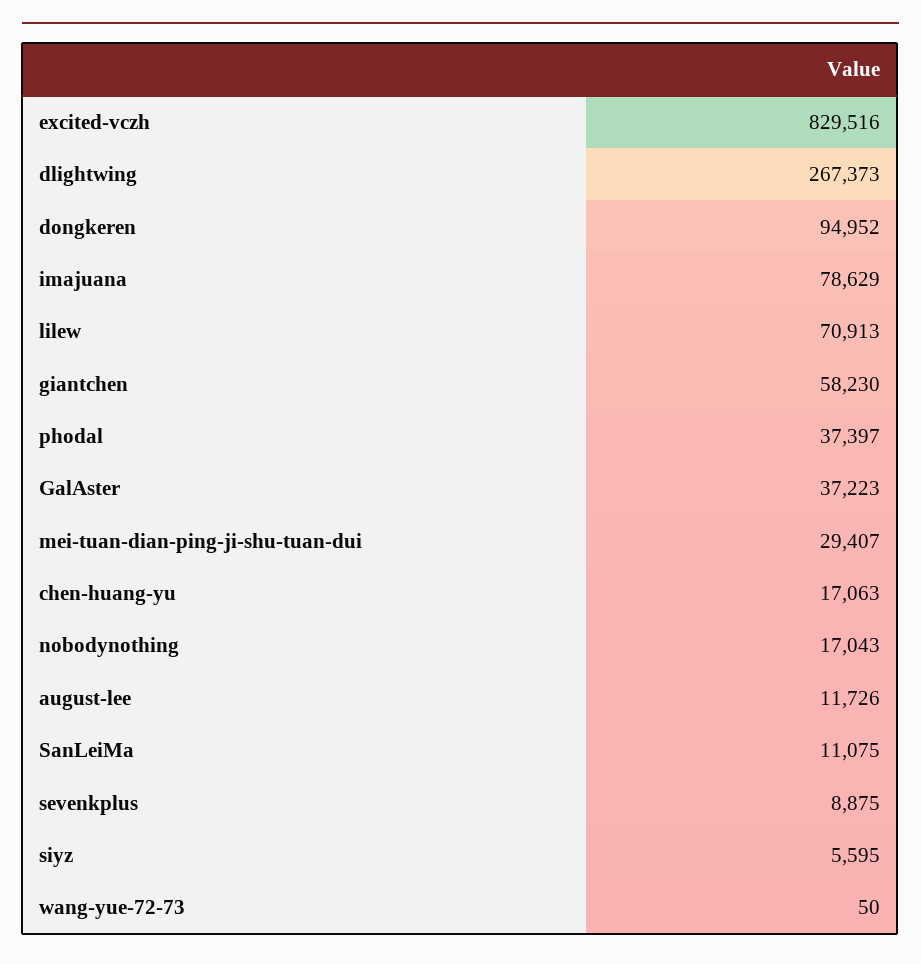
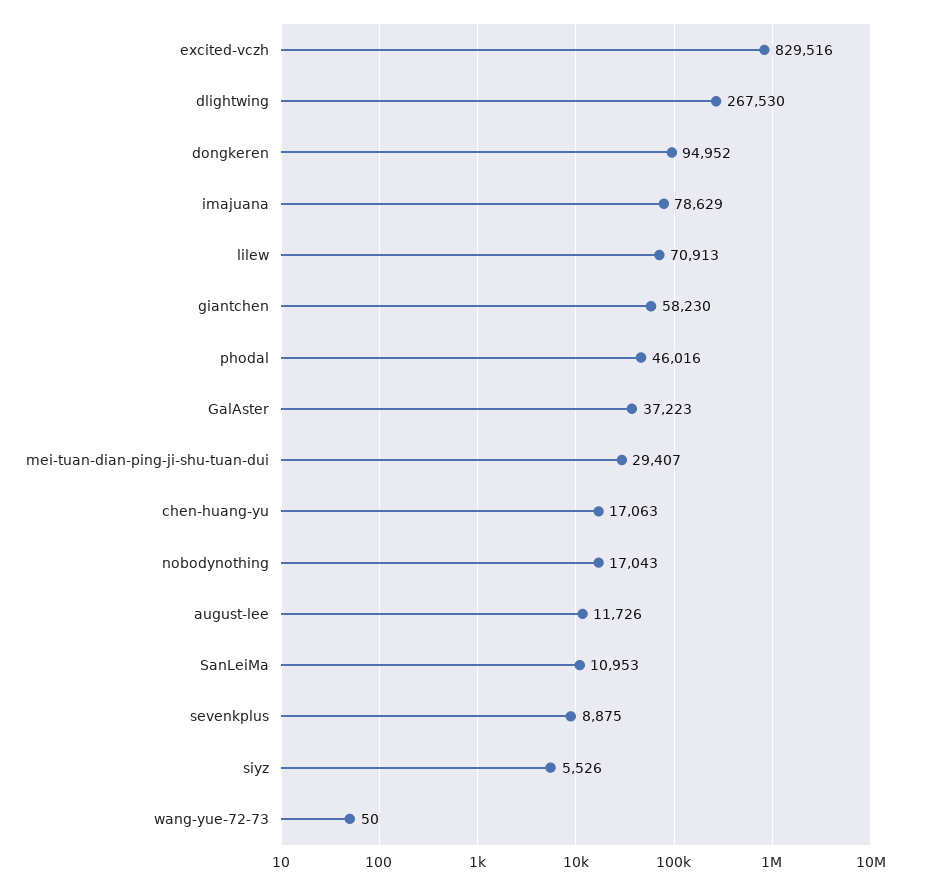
  {
    "excited-vczh": 829516,
-   "dlightwing": 267373,
+   "dlightwing": 267530,
    "dongkeren": 94952,
    "imajuana": 78629,
    "lilew": 70913,
    "giantchen": 58230,
-   "phodal": 37397,
+   "phodal": 46016,
    "GalAster": 37223,
    "mei-tuan-dian-ping-ji-shu-tuan-dui": 29407,
    "chen-huang-yu": 17063,
    "nobodynothing": 17043,
    "august-lee": 11726,
-   "SanLeiMa": 11075,
+   "SanLeiMa": 10953,
    "sevenkplus": 8875,
-   "siyz": 5595,
+   "siyz": 5526,
    "wang-yue-72-73": 50
  }

